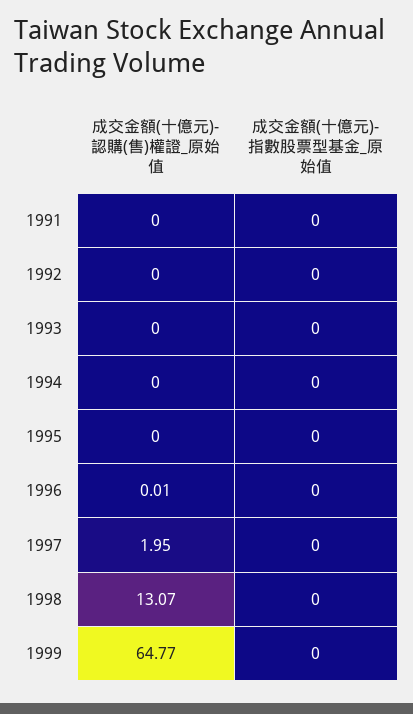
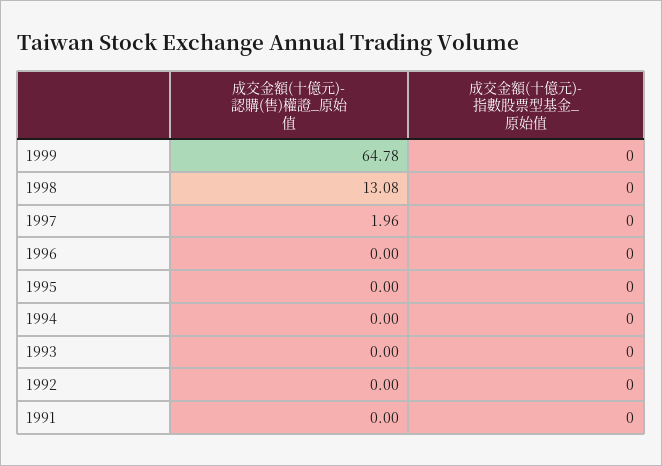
  {
    "成交金額(十億元)-認購(售)權證_原始值": {
      "1991": 0,
      "1992": 0,
      "1993": 0,
      "1994": 0,
      "1995": 0,
-     "1996": 0.01,
+     "1996": 0,
-     "1997": 1.95,
+     "1997": 1.96,
-     "1998": 13.07,
+     "1998": 13.08,
-     "1999": 64.77
+     "1999": 64.78
    },
    "成交金額(十億元)-指數股票型基金_原始值": {
      "1991": 0,
      "1992": 0,
      "1993": 0,
      "1994": 0,
      "1995": 0,
      "1996": 0,
      "1997": 0,
      "1998": 0,
      "1999": 0
    }
  }

